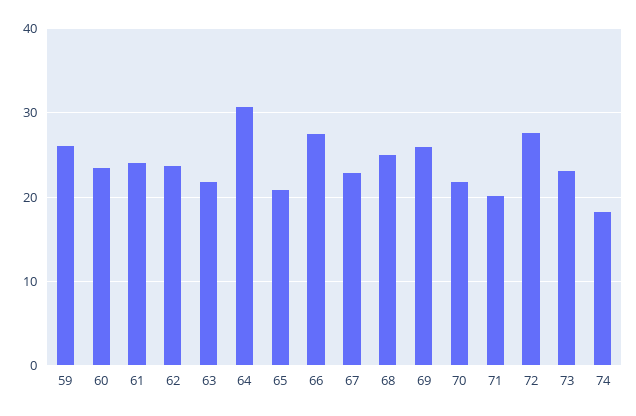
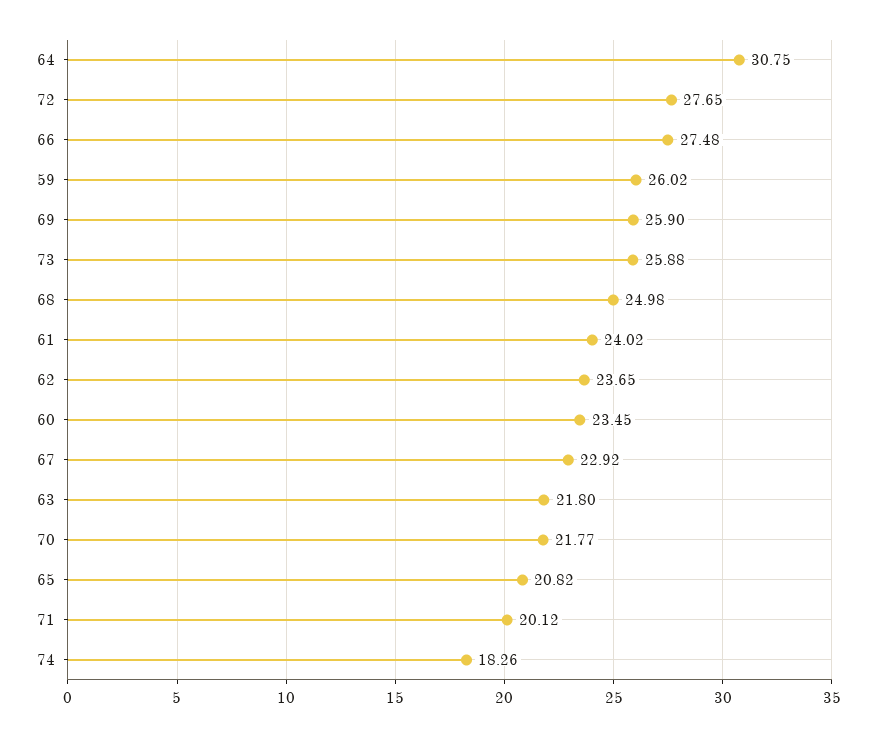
  {
    "59": 26.02,
    "60": 23.45,
    "61": 24.02,
    "62": 23.65,
    "63": 21.8,
    "64": 30.75,
    "65": 20.82,
    "66": 27.48,
    "67": 22.92,
    "68": 24.98,
    "69": 25.9,
    "70": 21.77,
    "71": 20.12,
    "72": 27.65,
-   "73": 23,
+   "73": 25.88,
    "74": 18.26
  }

